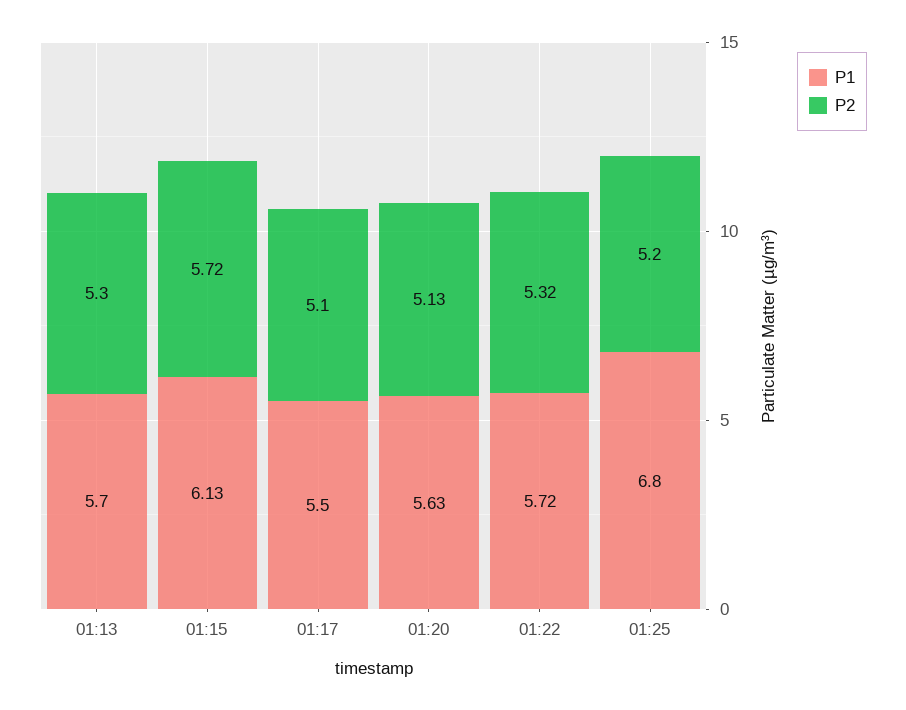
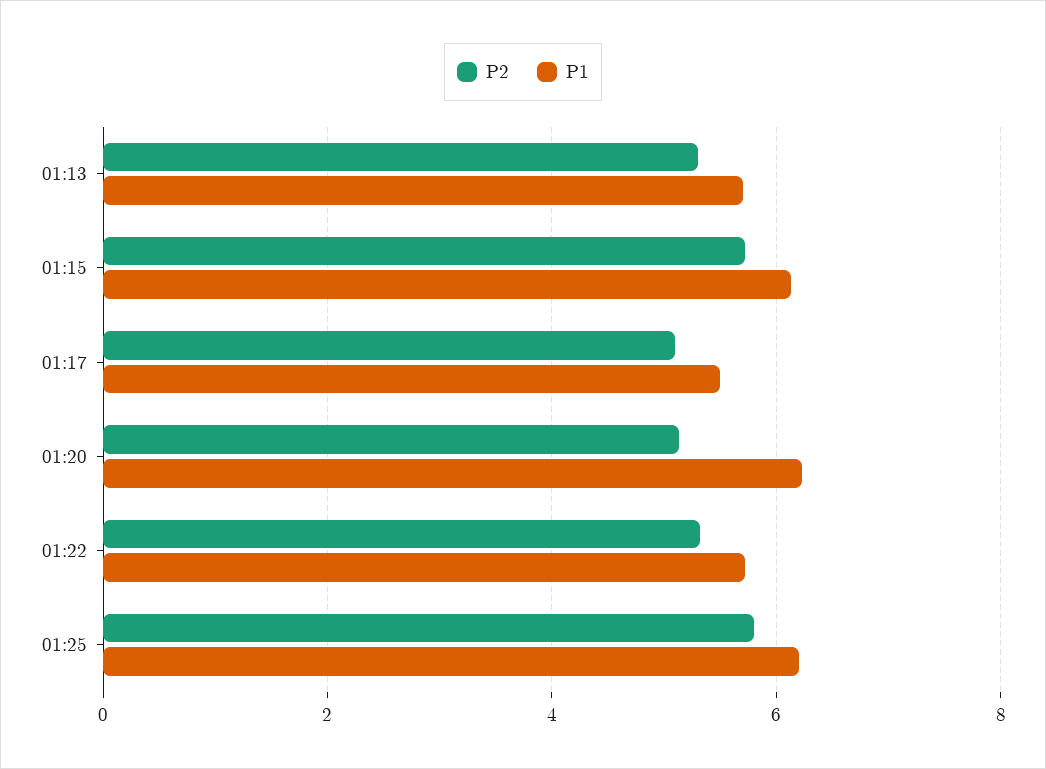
  {
    "P1": {
      "01:13": 5.7,
      "01:15": 6.13,
      "01:17": 5.5,
-     "01:20": 5.63,
+     "01:20": 6.2,
      "01:22": 5.72,
-     "01:25": 6.8
+     "01:25": 6.2
    },
    "P2": {
      "01:13": 5.3,
      "01:15": 5.72,
      "01:17": 5.1,
      "01:20": 5.13,
      "01:22": 5.32,
-     "01:25": 5.2
+     "01:25": 5.8
    }
  }

